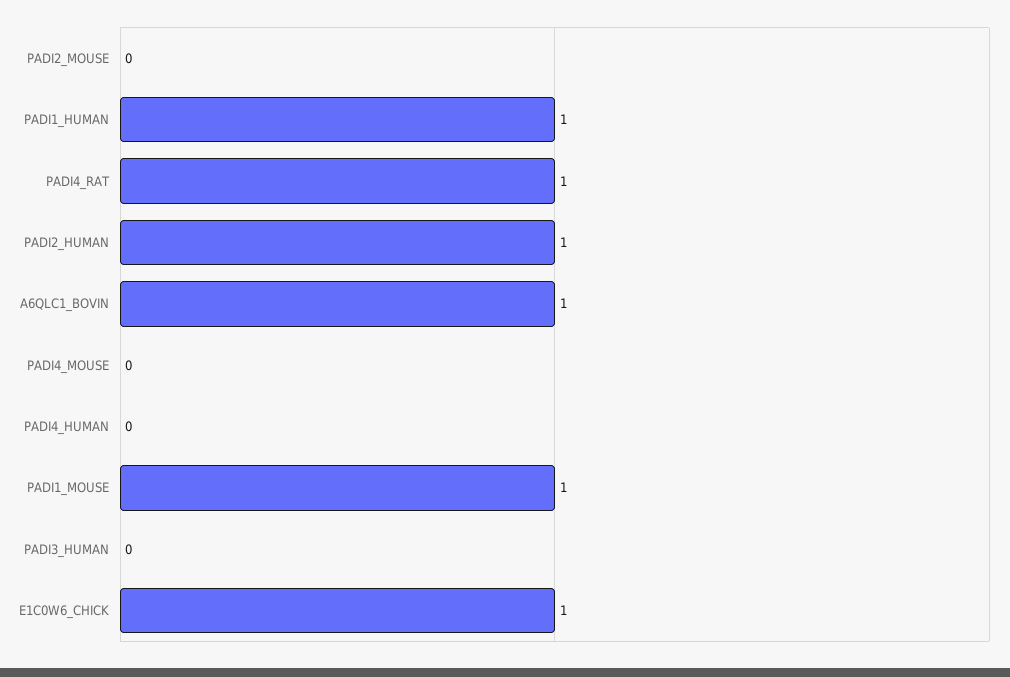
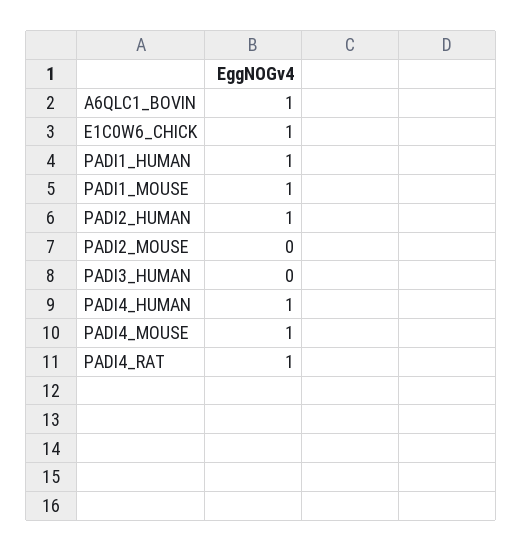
  {
    "PADI2_MOUSE": 0,
    "PADI1_HUMAN": 1,
    "PADI4_RAT": 1,
    "PADI2_HUMAN": 1,
    "A6QLC1_BOVIN": 1,
-   "PADI4_MOUSE": 0,
+   "PADI4_MOUSE": 1,
-   "PADI4_HUMAN": 0,
+   "PADI4_HUMAN": 1,
    "PADI1_MOUSE": 1,
    "PADI3_HUMAN": 0,
    "E1C0W6_CHICK": 1
  }

